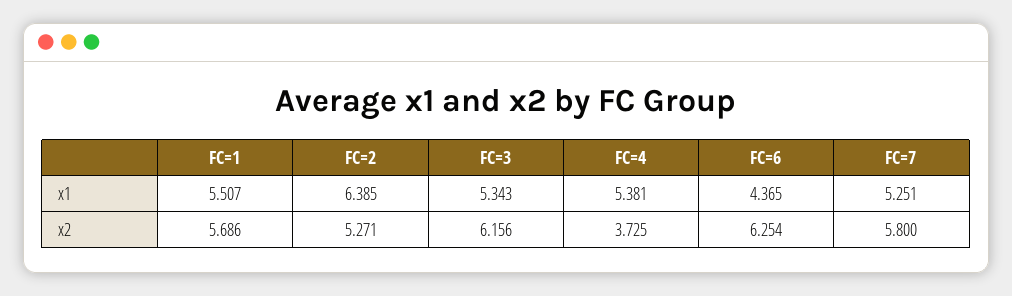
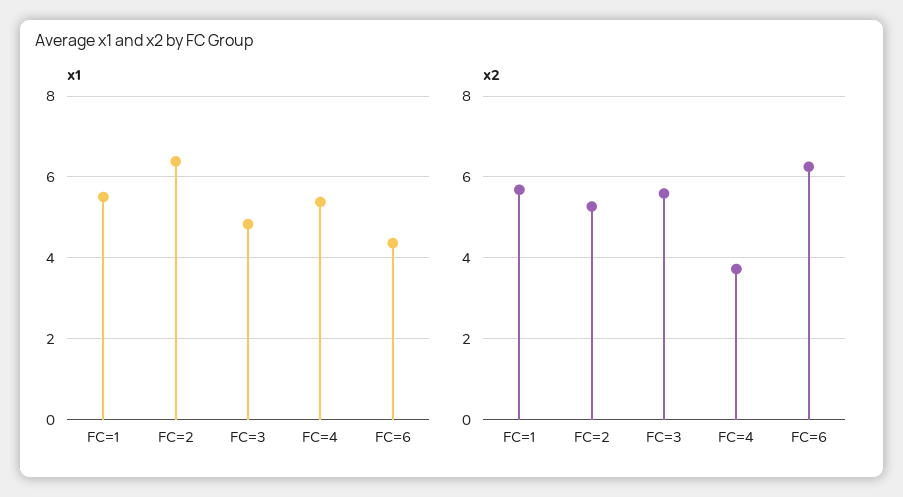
  {
    "x1": {
      "FC=1": 5.507,
      "FC=2": 6.385,
-     "FC=3": 5.343,
+     "FC=3": 4.8,
      "FC=4": 5.381,
-     "FC=6": 4.365,
+     "FC=6": 4.365
-     "FC=7": 5.251
    },
    "x2": {
      "FC=1": 5.686,
      "FC=2": 5.271,
-     "FC=3": 6.156,
+     "FC=3": 5.6,
      "FC=4": 3.725,
-     "FC=6": 6.254,
+     "FC=6": 6.254
-     "FC=7": 5.8
    }
  }

